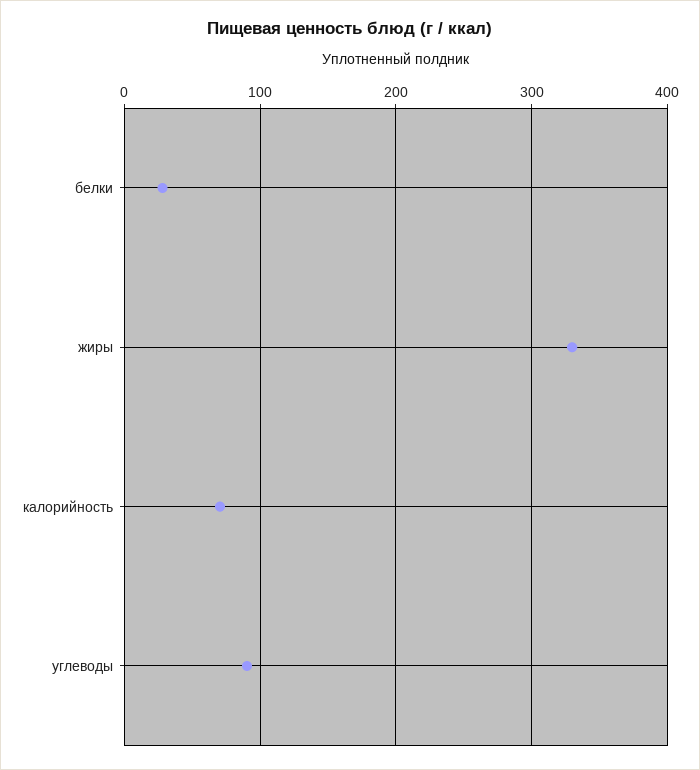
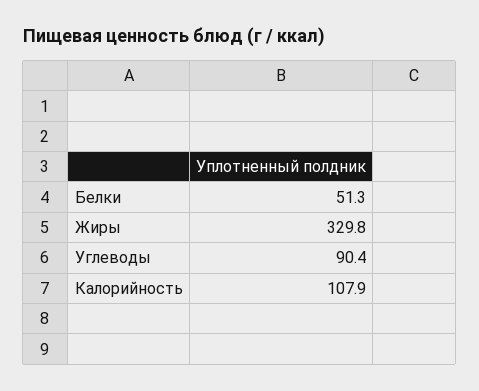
  {
-   "белки": 30,
+   "белки": 51.3,
    "жиры": 329.8,
-   "калорийность": 70,
+   "калорийность": 107.9,
    "углеводы": 90.4
  }

